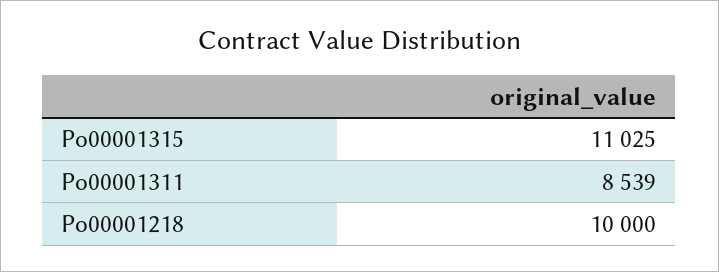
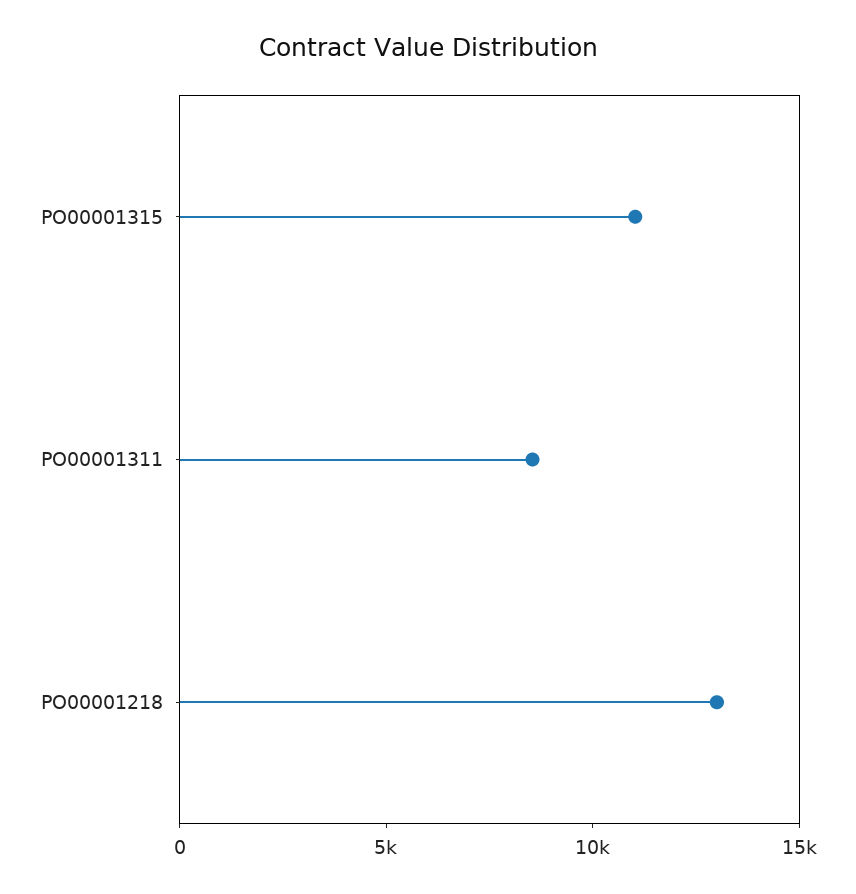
  {
    "Po00001315": 11025,
    "Po00001311": 8539,
-   "Po00001218": 10000
+   "Po00001218": 13000
  }

